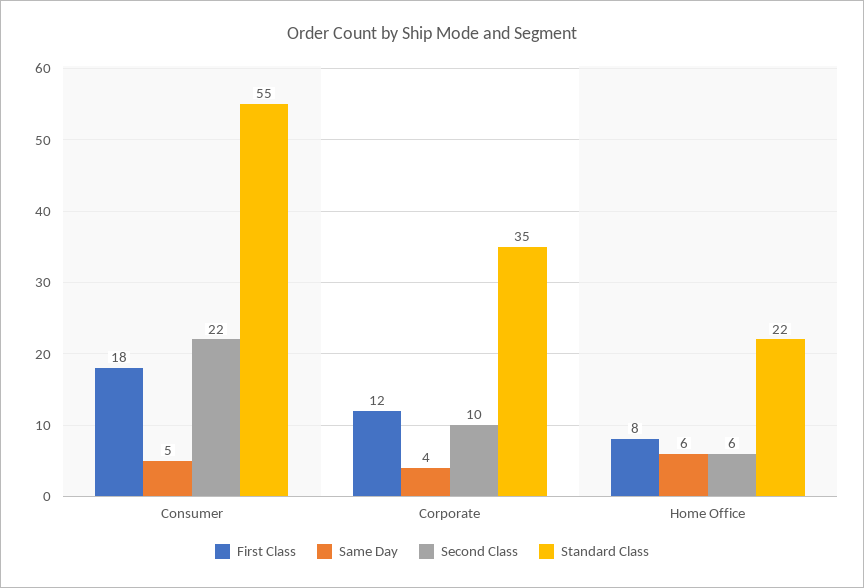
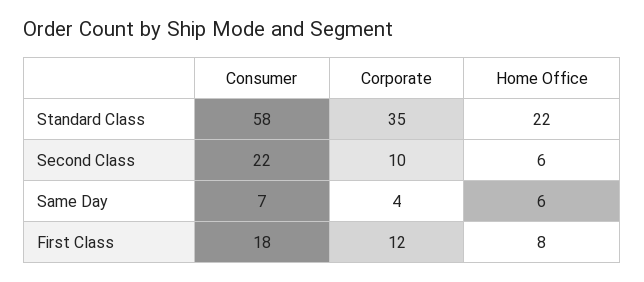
  {
    "First Class": {
      "Consumer": 18,
      "Corporate": 12,
      "Home Office": 8
    },
    "Same Day": {
-     "Consumer": 5,
+     "Consumer": 7,
      "Corporate": 4,
      "Home Office": 6
    },
    "Second Class": {
      "Consumer": 22,
      "Corporate": 10,
      "Home Office": 6
    },
    "Standard Class": {
-     "Consumer": 55,
+     "Consumer": 58,
      "Corporate": 35,
      "Home Office": 22
    }
  }

